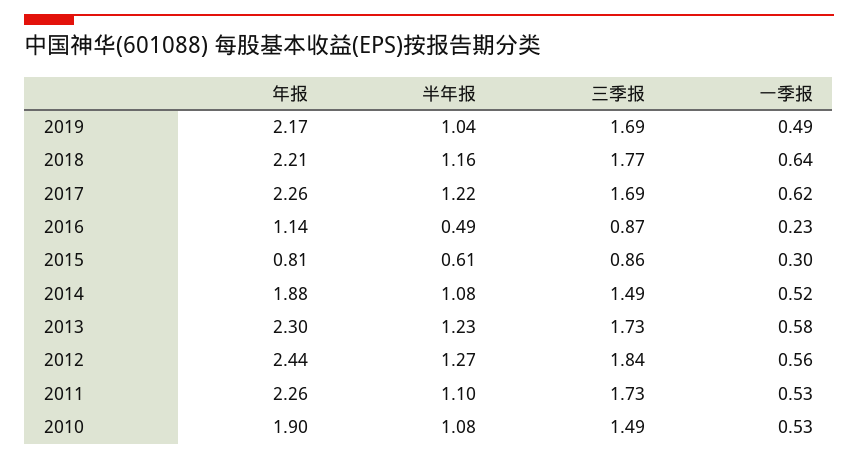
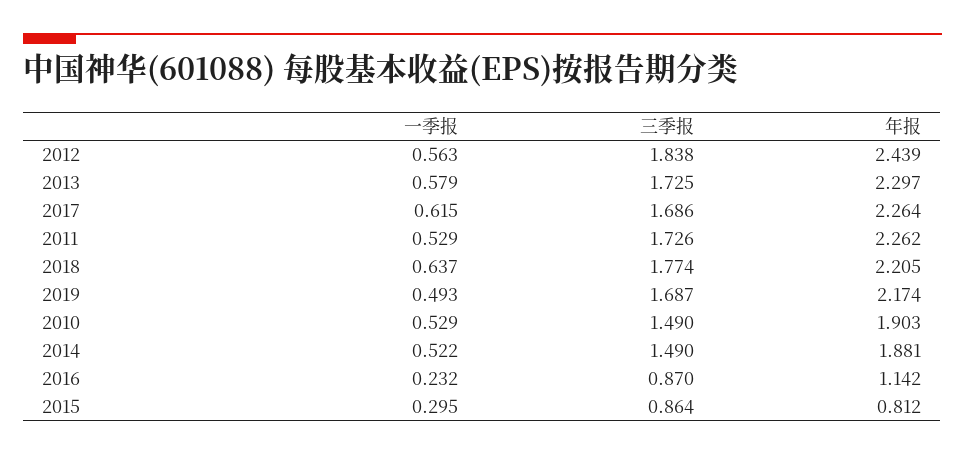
  {
    "年报": {
      "2019": 2.174,
      "2018": 2.205,
      "2017": 2.264,
      "2016": 1.142,
      "2015": 0.812,
      "2014": 1.881,
      "2013": 2.297,
      "2012": 2.439,
      "2011": 2.262,
      "2010": 1.903
    },
-   "半年报": {
-     "2019": 1.04,
-     "2018": 1.16,
-     "2017": 1.22,
-     "2016": 0.49,
-     "2015": 0.61,
-     "2014": 1.08,
-     "2013": 1.23,
-     "2012": 1.27,
-     "2011": 1.1,
-     "2010": 1.08
-   },
    "三季报": {
      "2019": 1.687,
      "2018": 1.774,
      "2017": 1.686,
      "2016": 0.87,
      "2015": 0.864,
      "2014": 1.49,
      "2013": 1.725,
      "2012": 1.838,
      "2011": 1.726,
      "2010": 1.49
    },
    "一季报": {
      "2019": 0.493,
      "2018": 0.637,
      "2017": 0.615,
      "2016": 0.232,
      "2015": 0.295,
      "2014": 0.522,
      "2013": 0.579,
      "2012": 0.563,
      "2011": 0.529,
      "2010": 0.529
    }
  }

